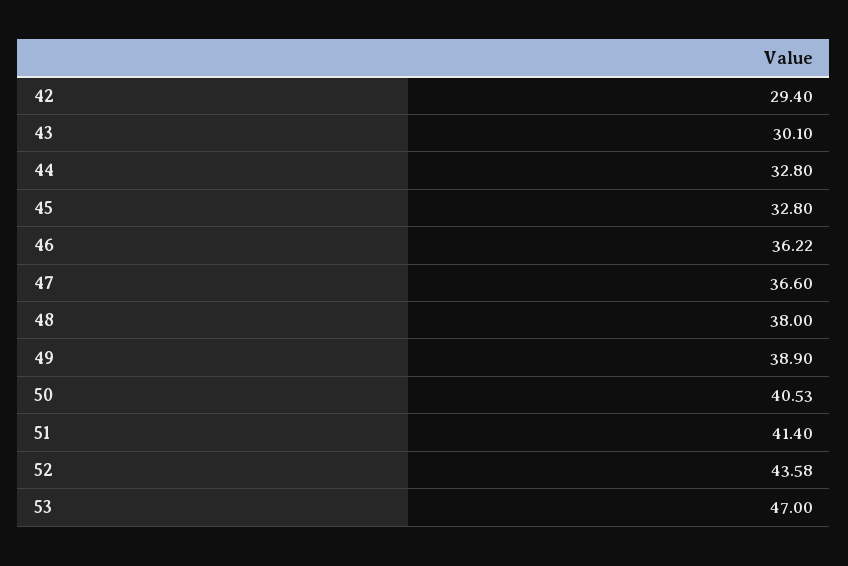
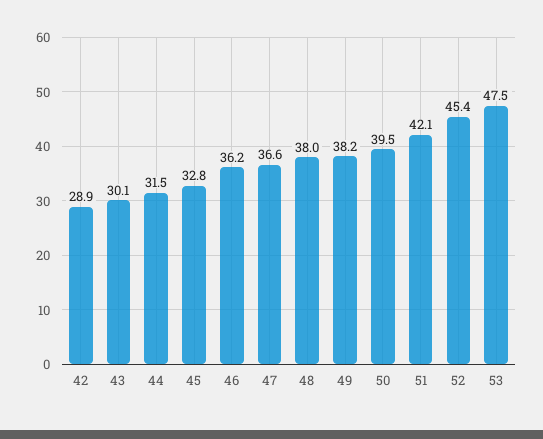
  {
-   "42": 29.4,
+   "42": 28.9,
    "43": 30.1,
-   "44": 32.8,
+   "44": 31.5,
    "45": 32.8,
    "46": 36.22,
    "47": 36.6,
    "48": 38,
-   "49": 38.9,
+   "49": 38.2,
-   "50": 40.53,
+   "50": 39.5,
-   "51": 41.4,
+   "51": 42.1,
-   "52": 43.58,
+   "52": 45.4,
-   "53": 47
+   "53": 47.5
  }

